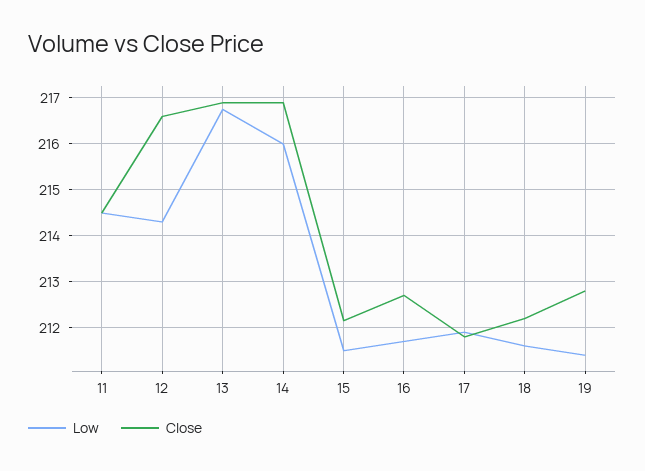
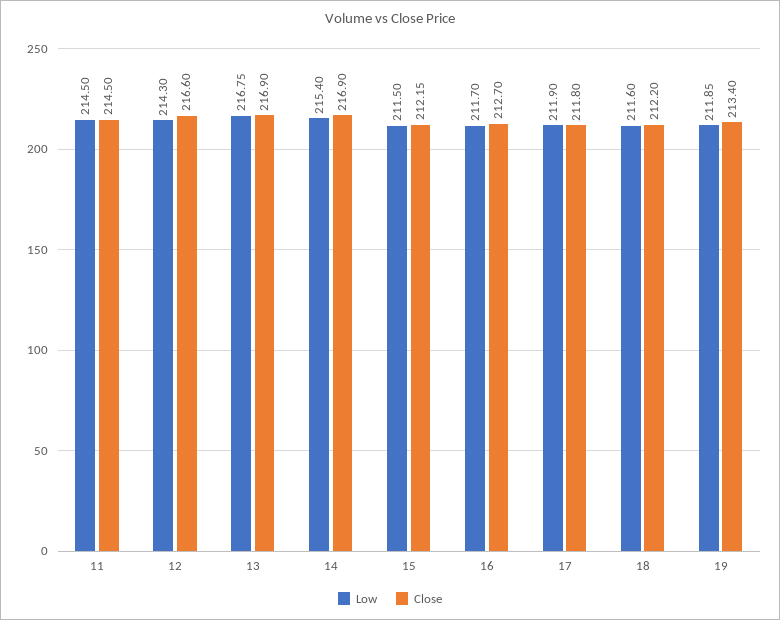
  {
    "Low": {
      "11": 214.5,
      "12": 214.3,
      "13": 216.75,
-     "14": 216,
+     "14": 215.4,
      "15": 211.5,
      "16": 211.7,
      "17": 211.9,
      "18": 211.6,
-     "19": 211.4
+     "19": 211.85
    },
    "Close": {
      "11": 214.5,
      "12": 216.6,
      "13": 216.9,
      "14": 216.9,
      "15": 212.15,
      "16": 212.7,
      "17": 211.8,
      "18": 212.2,
-     "19": 212.8
+     "19": 213.4
    }
  }

